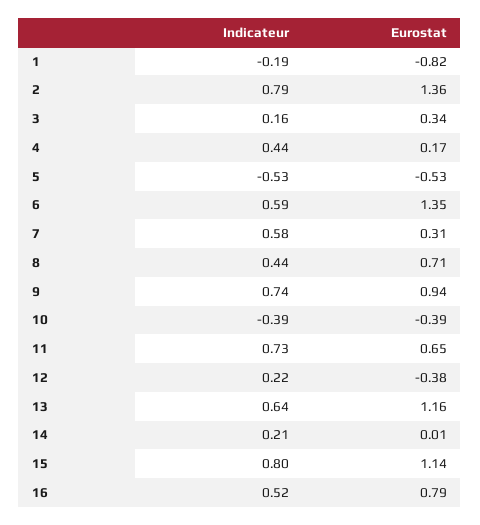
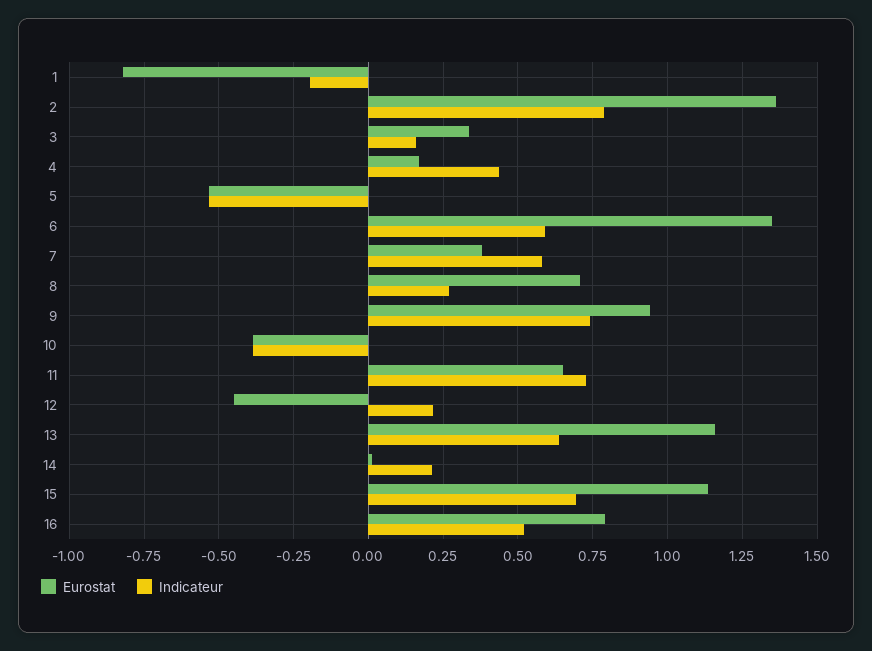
  {
    "Indicateur": {
      "1": -0.19,
      "2": 0.79,
      "3": 0.16,
      "4": 0.44,
      "5": -0.53,
      "6": 0.59,
      "7": 0.58,
-     "8": 0.44,
+     "8": 0.275,
      "9": 0.74,
      "10": -0.39,
      "11": 0.73,
      "12": 0.22,
      "13": 0.64,
      "14": 0.21,
-     "15": 0.8,
+     "15": 0.7,
      "16": 0.52
    },
    "Eurostat": {
      "1": -0.82,
      "2": 1.36,
      "3": 0.34,
      "4": 0.17,
      "5": -0.53,
      "6": 1.35,
-     "7": 0.31,
+     "7": 0.375,
      "8": 0.71,
      "9": 0.94,
      "10": -0.39,
      "11": 0.65,
-     "12": -0.38,
+     "12": -0.45,
      "13": 1.16,
      "14": 0.01,
      "15": 1.14,
      "16": 0.79
    }
  }

